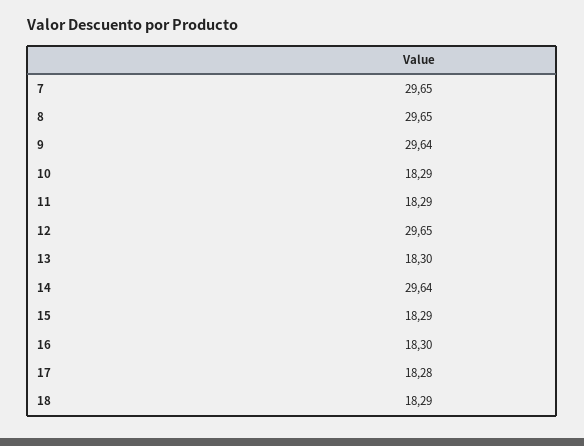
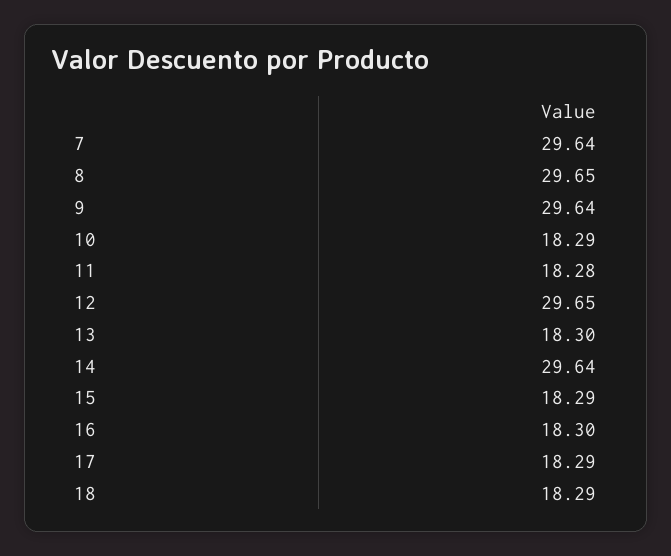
  {
-   "7": 29.65,
+   "7": 29.64,
    "8": 29.65,
    "9": 29.64,
    "10": 18.29,
-   "11": 18.29,
+   "11": 18.28,
    "12": 29.65,
    "13": 18.3,
    "14": 29.64,
    "15": 18.29,
    "16": 18.3,
-   "17": 18.28,
+   "17": 18.29,
    "18": 18.29
  }

